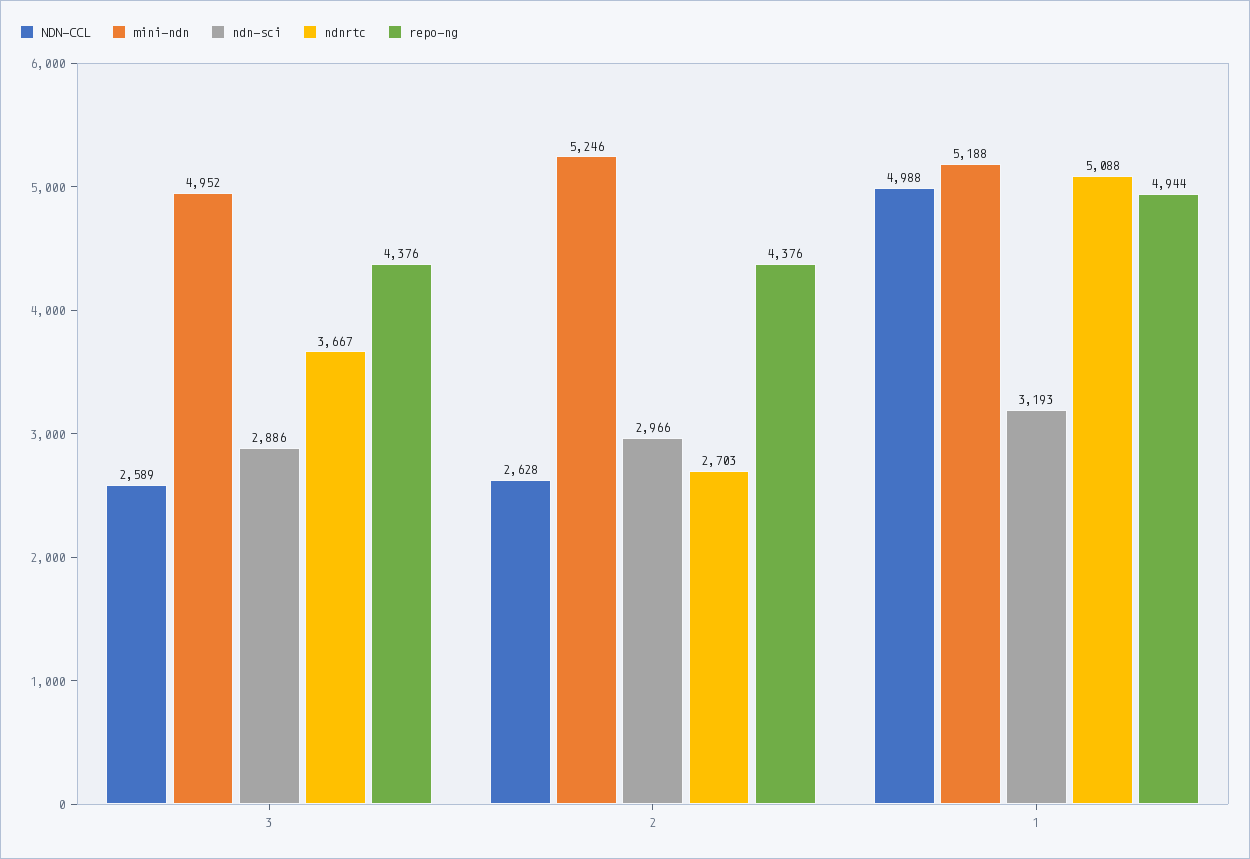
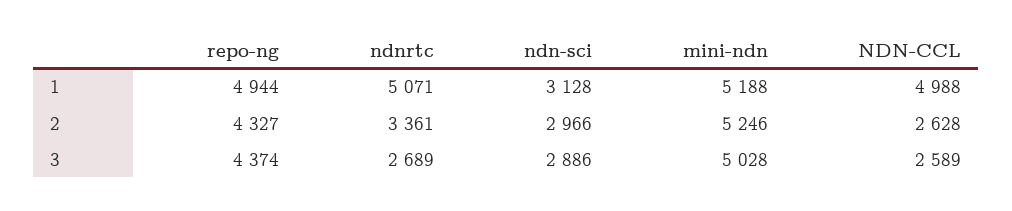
  {
    "NDN-CCL": {
      "3": 2589,
      "2": 2628,
      "1": 4988
    },
    "mini-ndn": {
-     "3": 4952,
+     "3": 5028,
      "2": 5246,
      "1": 5188
    },
    "ndn-sci": {
      "3": 2886,
      "2": 2966,
-     "1": 3193
+     "1": 3128
    },
    "ndnrtc": {
-     "3": 3667,
+     "3": 2689,
-     "2": 2703,
+     "2": 3361,
-     "1": 5088
+     "1": 5071
    },
    "repo-ng": {
-     "3": 4376,
+     "3": 4374,
-     "2": 4376,
+     "2": 4327,
      "1": 4944
    }
  }

